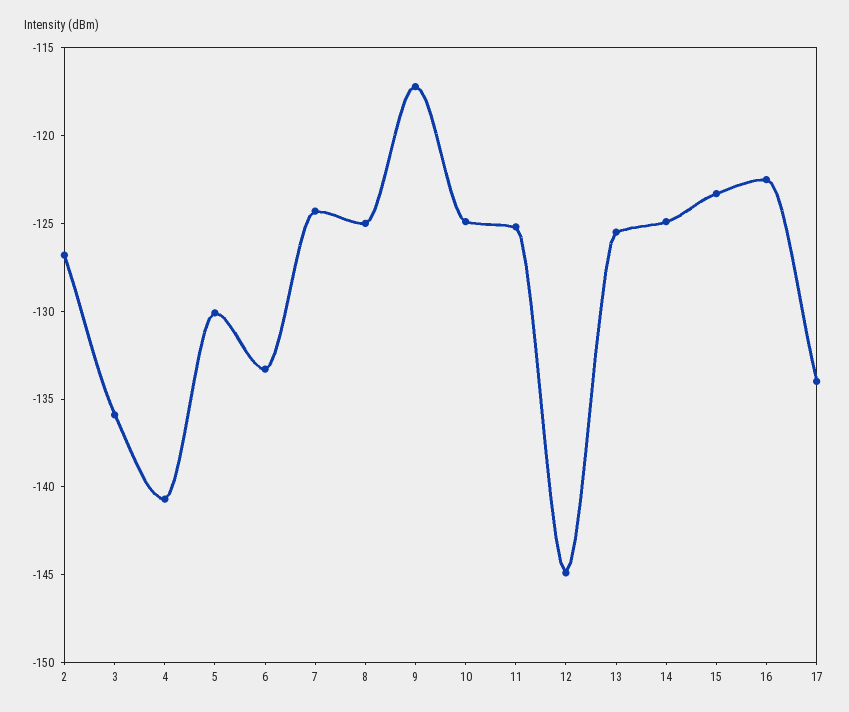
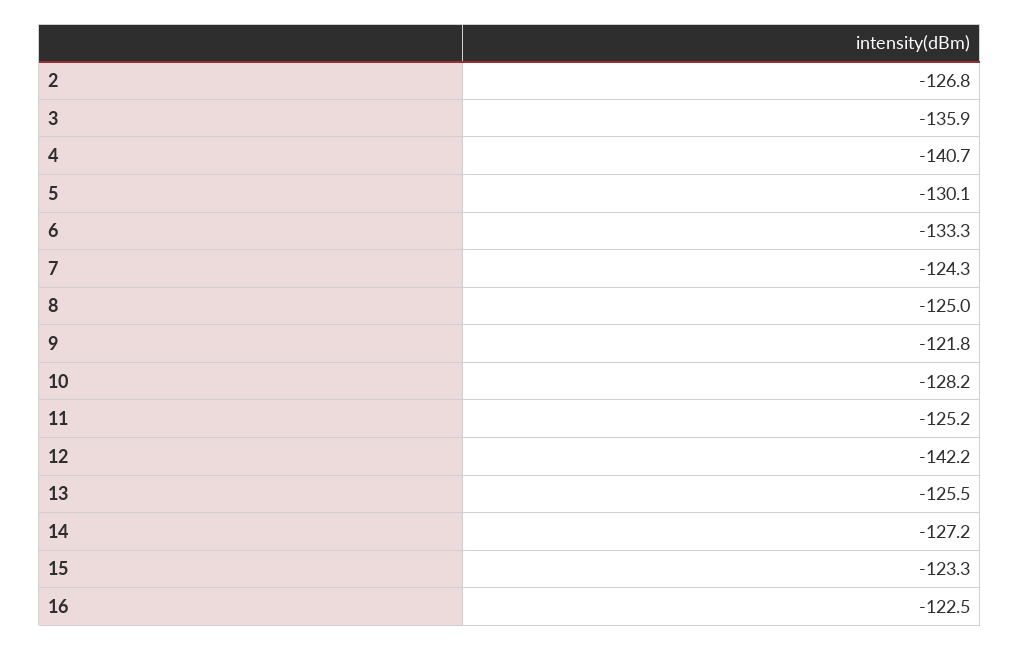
  {
    "2": -126.8,
    "3": -135.9,
    "4": -140.7,
    "5": -130.1,
    "6": -133.3,
    "7": -124.3,
    "8": -125,
-   "9": -117,
+   "9": -121.8,
-   "10": -125,
+   "10": -128.2,
    "11": -125.2,
-   "12": -145,
+   "12": -142.2,
    "13": -125.5,
-   "14": -125,
+   "14": -127.2,
    "15": -123.3,
-   "16": -122.5,
+   "16": -122.5
-   "17": -134
  }

